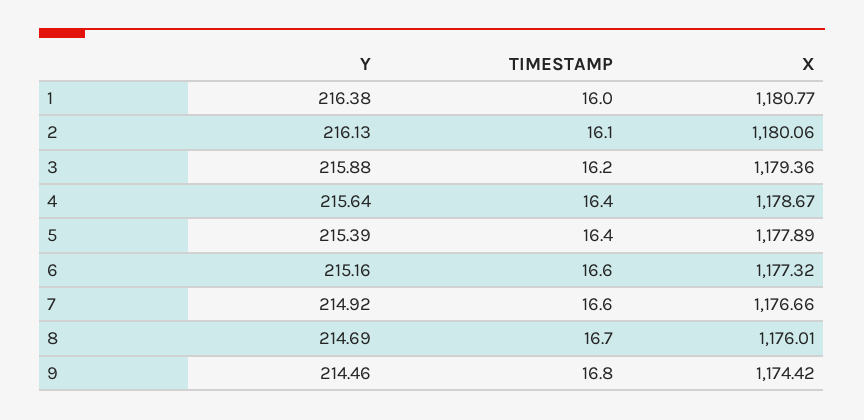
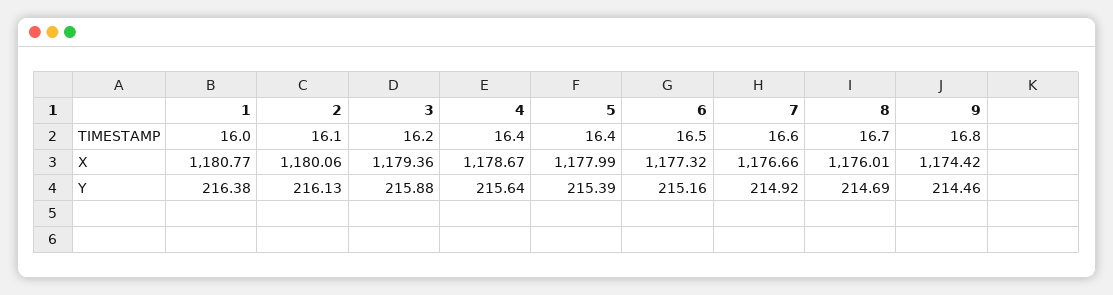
  {
    "Y": {
      "1": 216.38,
      "2": 216.13,
      "3": 215.88,
      "4": 215.64,
      "5": 215.39,
      "6": 215.16,
      "7": 214.92,
      "8": 214.69,
      "9": 214.46
    },
    "TIMESTAMP": {
      "1": 16,
      "2": 16.1,
      "3": 16.2,
      "4": 16.4,
      "5": 16.4,
-     "6": 16.6,
+     "6": 16.5,
      "7": 16.6,
      "8": 16.7,
      "9": 16.8
    },
    "X": {
      "1": 1180.77,
      "2": 1180.06,
      "3": 1179.36,
      "4": 1178.67,
-     "5": 1177.89,
+     "5": 1177.99,
      "6": 1177.32,
      "7": 1176.66,
      "8": 1176.01,
      "9": 1174.42
    }
  }

